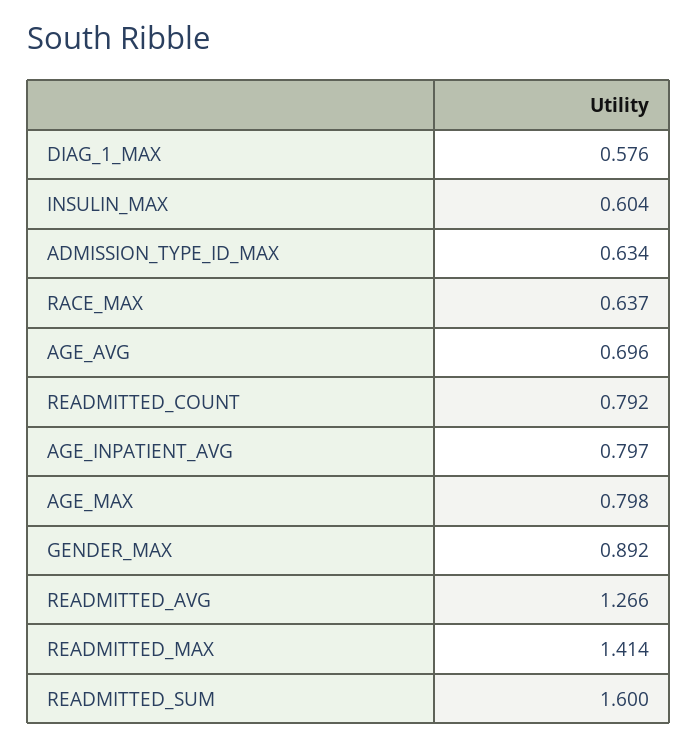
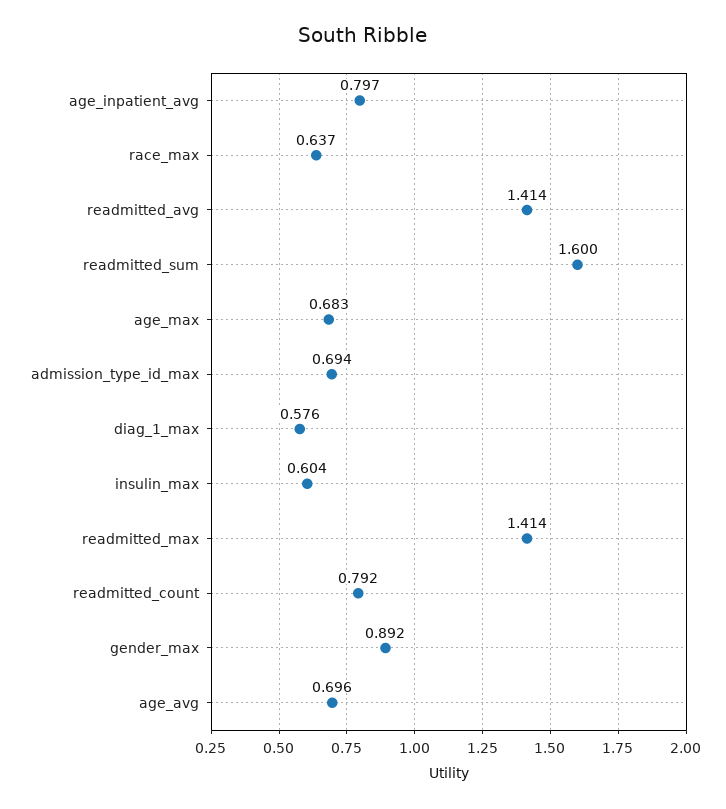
  {
    "DIAG_1_MAX": 0.576,
    "INSULIN_MAX": 0.604,
-   "ADMISSION_TYPE_ID_MAX": 0.634,
+   "ADMISSION_TYPE_ID_MAX": 0.694,
    "RACE_MAX": 0.637,
    "AGE_AVG": 0.696,
    "READMITTED_COUNT": 0.792,
    "AGE_INPATIENT_AVG": 0.797,
-   "AGE_MAX": 0.798,
+   "AGE_MAX": 0.683,
    "GENDER_MAX": 0.892,
-   "READMITTED_AVG": 1.266,
+   "READMITTED_AVG": 1.414,
    "READMITTED_MAX": 1.414,
    "READMITTED_SUM": 1.6
  }

